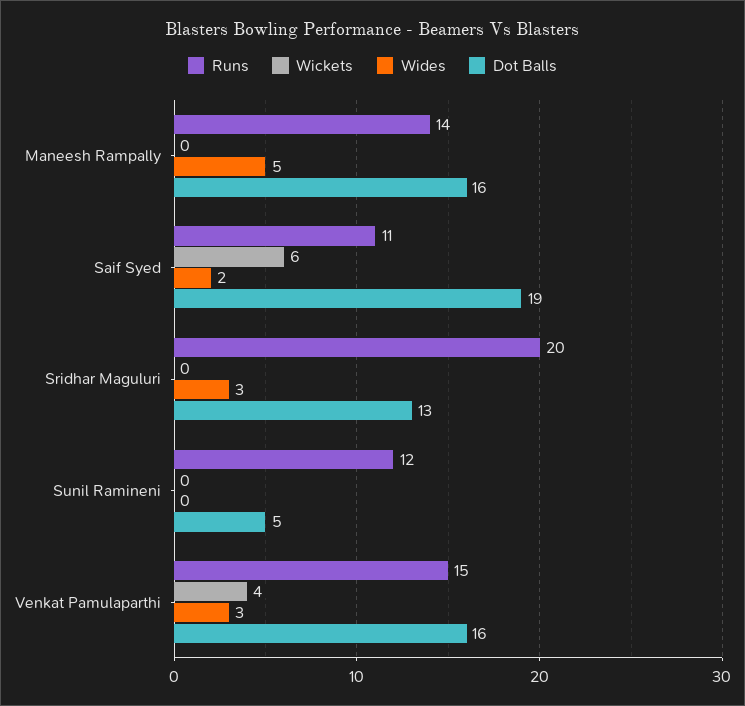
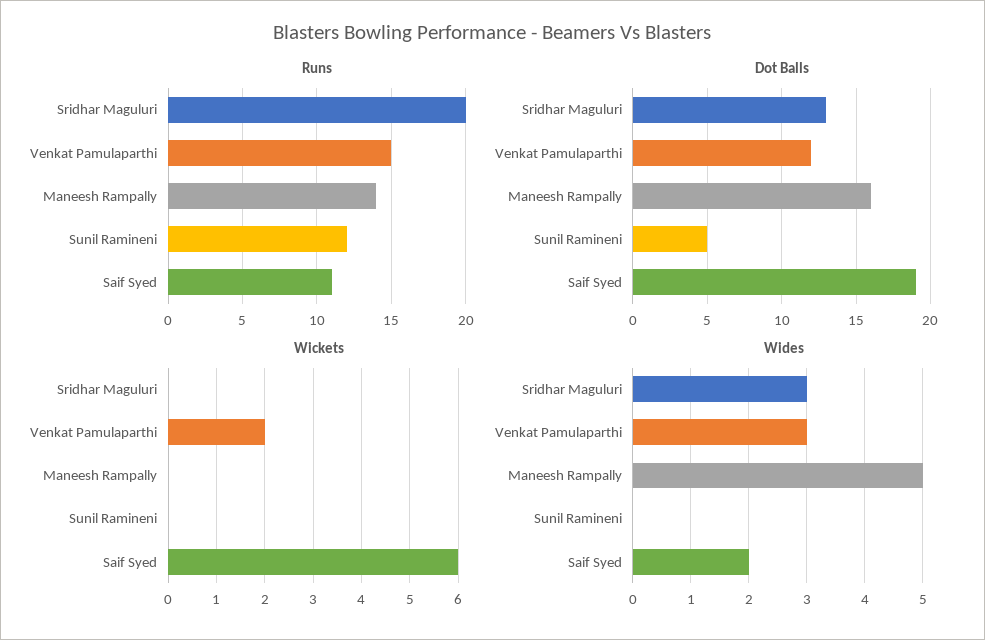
  {
    "Runs": {
      "Maneesh Rampally": 14,
      "Saif Syed": 11,
      "Sridhar Maguluri": 20,
      "Sunil Ramineni": 12,
      "Venkat Pamulaparthi": 15
    },
    "Wickets": {
      "Maneesh Rampally": 0,
      "Saif Syed": 6,
      "Sridhar Maguluri": 0,
      "Sunil Ramineni": 0,
-     "Venkat Pamulaparthi": 4
+     "Venkat Pamulaparthi": 2
    },
    "Wides": {
      "Maneesh Rampally": 5,
      "Saif Syed": 2,
      "Sridhar Maguluri": 3,
      "Sunil Ramineni": 0,
      "Venkat Pamulaparthi": 3
    },
    "Dot Balls": {
      "Maneesh Rampally": 16,
      "Saif Syed": 19,
      "Sridhar Maguluri": 13,
      "Sunil Ramineni": 5,
-     "Venkat Pamulaparthi": 16
+     "Venkat Pamulaparthi": 12
    }
  }

